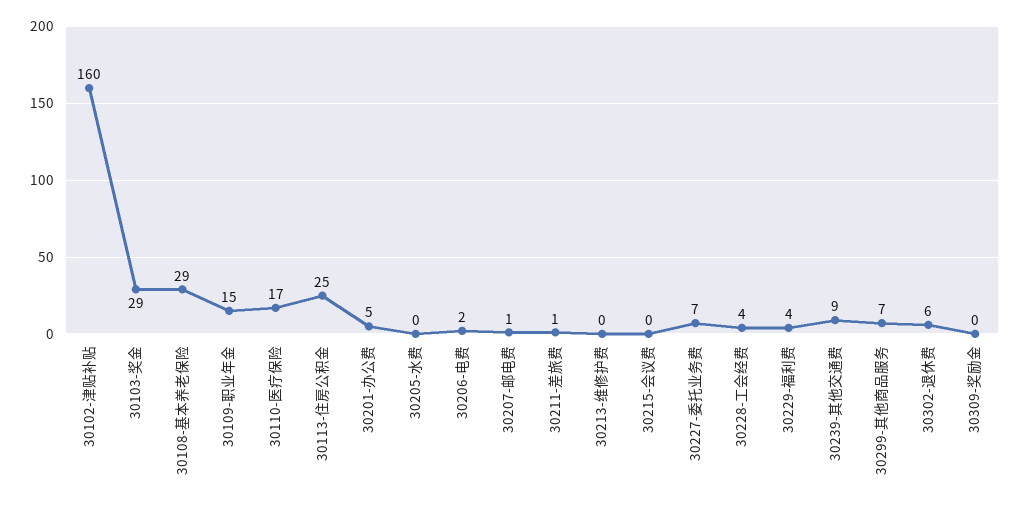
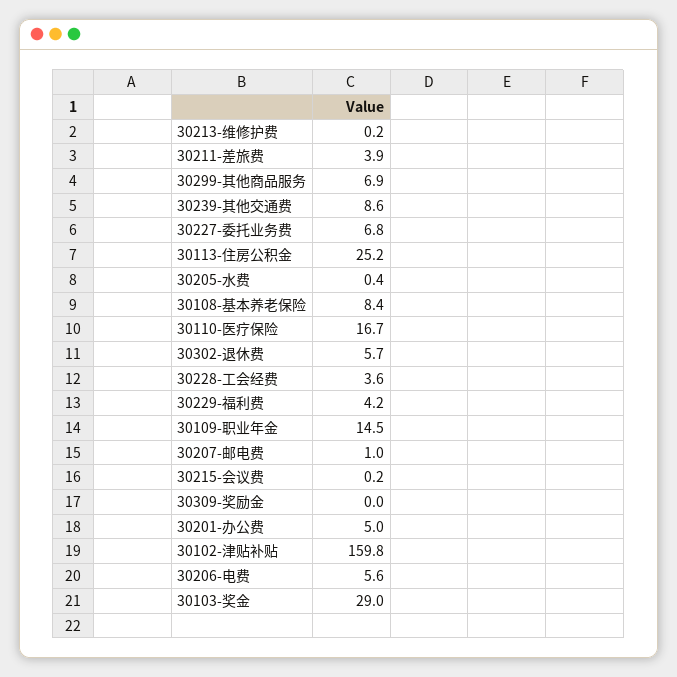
  {
    "30102-津贴补贴": 159.8,
    "30103-奖金": 29,
-   "30108-基本养老保险": 29,
+   "30108-基本养老保险": 8.4,
    "30109-职业年金": 14.5,
    "30110-医疗保险": 16.7,
    "30113-住房公积金": 25.2,
    "30201-办公费": 5,
    "30205-水费": 0.4,
-   "30206-电费": 2,
+   "30206-电费": 5.6,
    "30207-邮电费": 1,
-   "30211-差旅费": 1,
+   "30211-差旅费": 3.9,
    "30213-维修护费": 0.2,
    "30215-会议费": 0.2,
    "30227-委托业务费": 6.8,
    "30228-工会经费": 3.6,
    "30229-福利费": 4.2,
    "30239-其他交通费": 8.6,
    "30299-其他商品服务": 6.9,
    "30302-退休费": 5.7,
    "30309-奖励金": 0
  }

